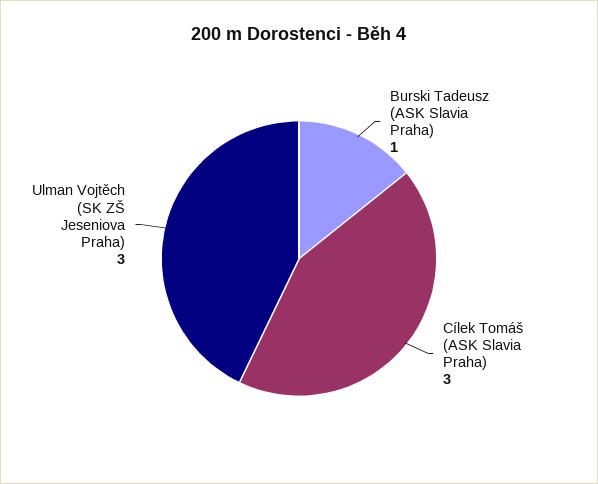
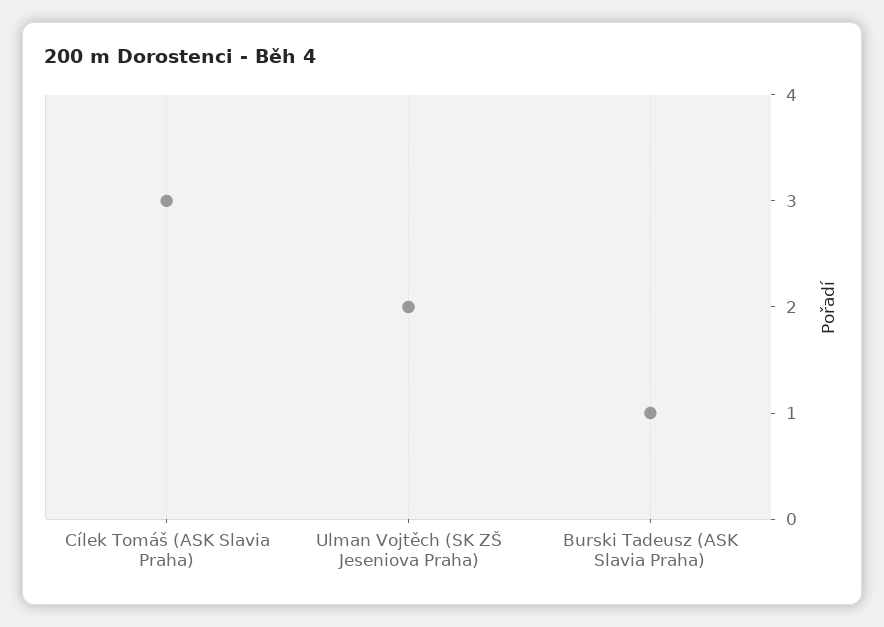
  {
    "Burski Tadeusz (ASK Slavia Praha)": 1,
    "Cílek Tomáš (ASK Slavia Praha)": 3,
-   "Ulman Vojtěch (SK ZŠ Jeseniova Praha)": 3
+   "Ulman Vojtěch (SK ZŠ Jeseniova Praha)": 2
  }

